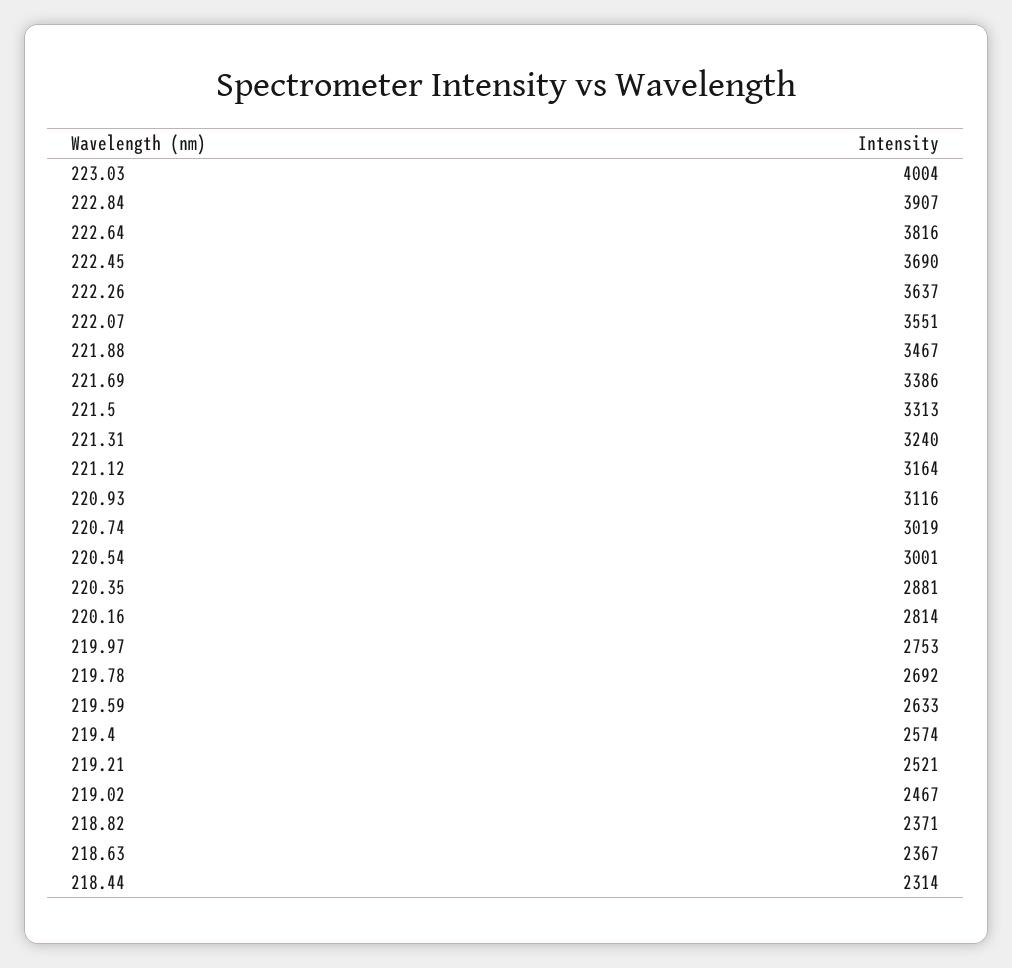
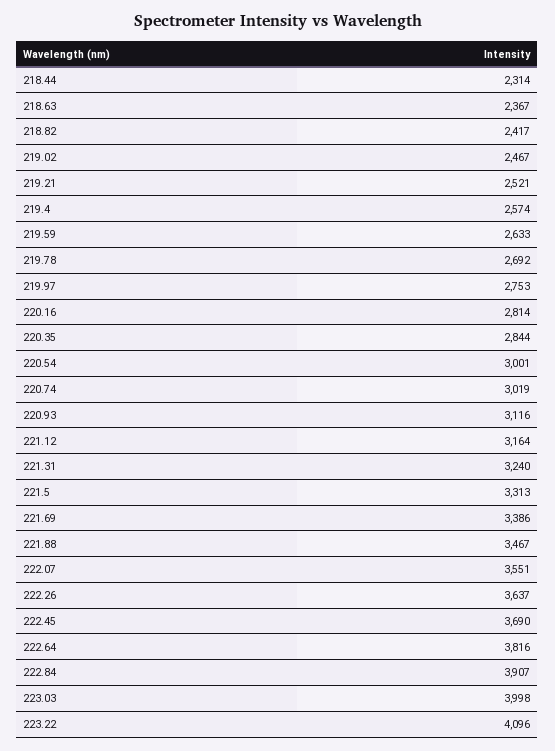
  {
-   "223.03": 4004,
+   "223.03": 3998,
    "222.84": 3907,
    "222.64": 3816,
    "222.45": 3690,
    "222.26": 3637,
    "222.07": 3551,
    "221.88": 3467,
    "221.69": 3386,
    "221.5": 3313,
    "221.31": 3240,
    "221.12": 3164,
    "220.93": 3116,
    "220.74": 3019,
    "220.54": 3001,
-   "220.35": 2881,
+   "220.35": 2844,
    "220.16": 2814,
    "219.97": 2753,
    "219.78": 2692,
    "219.59": 2633,
    "219.4": 2574,
    "219.21": 2521,
    "219.02": 2467,
-   "218.82": 2371,
+   "218.82": 2417,
    "218.63": 2367,
-   "218.44": 2314
+   "218.44": 2314,
+   "223.22": 4096
  }

